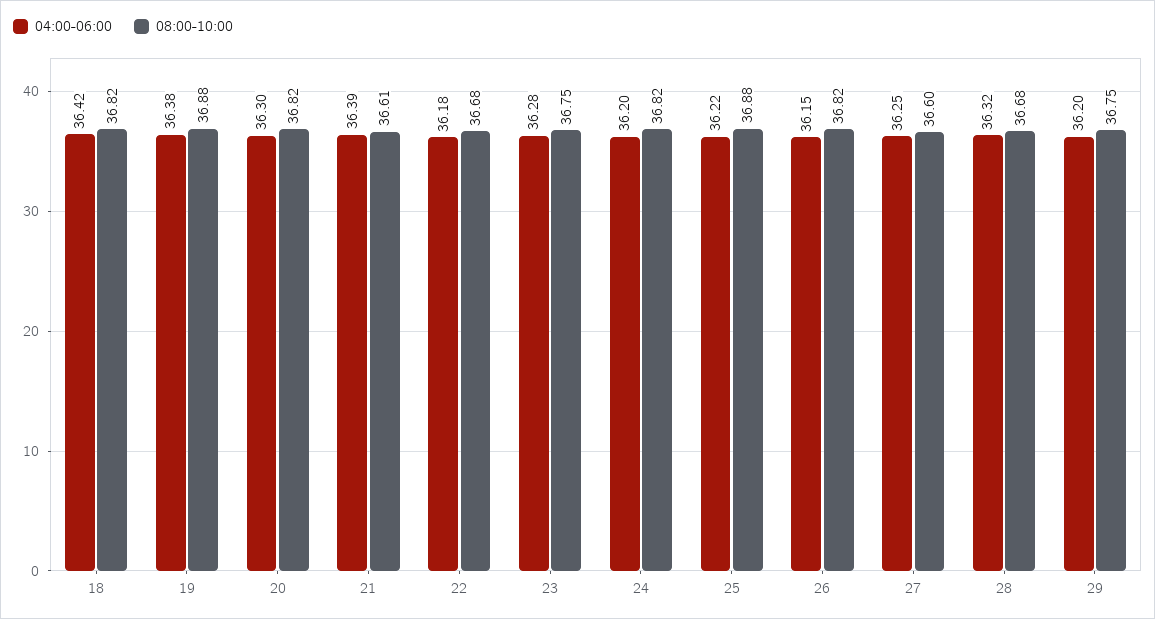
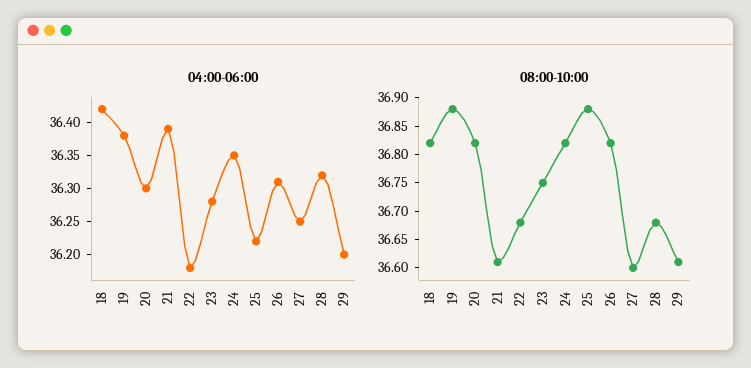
  {
    "04:00-06:00": {
      "18": 36.42,
      "19": 36.38,
      "20": 36.3,
      "21": 36.39,
      "22": 36.18,
      "23": 36.28,
-     "24": 36.2,
+     "24": 36.35,
      "25": 36.22,
-     "26": 36.15,
+     "26": 36.3,
      "27": 36.25,
      "28": 36.32,
      "29": 36.2
    },
    "08:00-10:00": {
      "18": 36.82,
      "19": 36.88,
      "20": 36.82,
      "21": 36.61,
      "22": 36.68,
      "23": 36.75,
      "24": 36.82,
      "25": 36.88,
      "26": 36.82,
      "27": 36.6,
      "28": 36.68,
-     "29": 36.75
+     "29": 36.6
    }
  }

